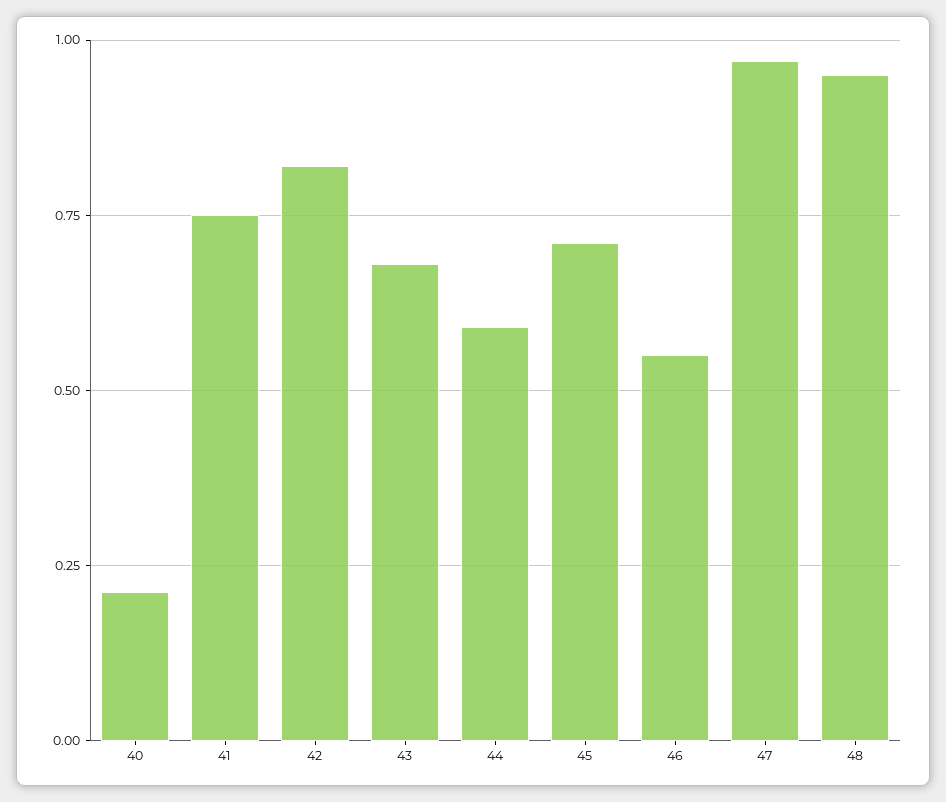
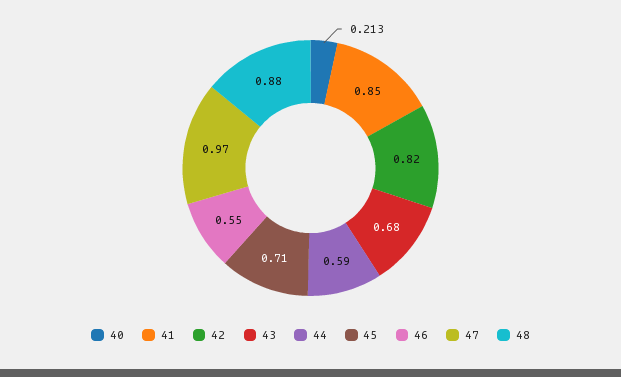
  {
    "40": 0.213,
-   "41": 0.75,
+   "41": 0.85,
    "42": 0.82,
    "43": 0.68,
    "44": 0.59,
    "45": 0.71,
    "46": 0.55,
    "47": 0.97,
-   "48": 0.95
+   "48": 0.88
  }

